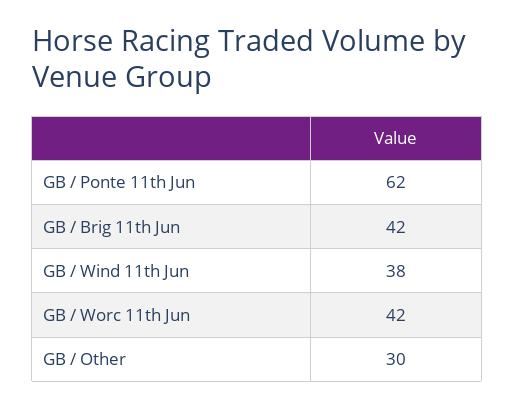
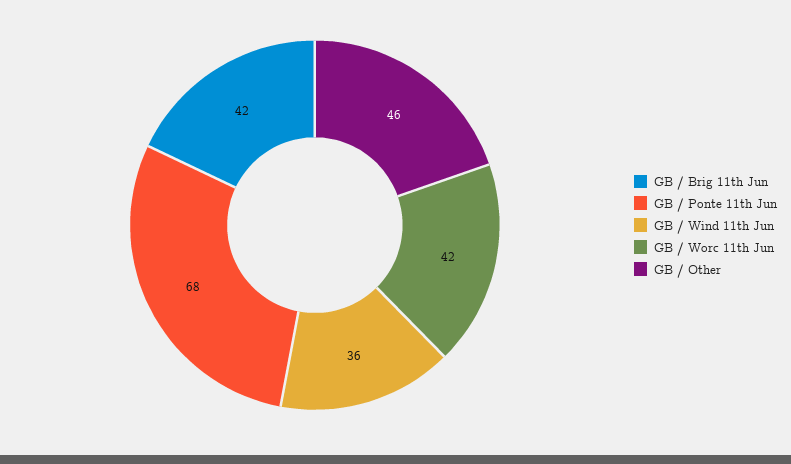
  {
-   "GB / Ponte 11th Jun": 62,
+   "GB / Ponte 11th Jun": 68,
    "GB / Brig 11th Jun": 42,
-   "GB / Wind 11th Jun": 38,
+   "GB / Wind 11th Jun": 36,
    "GB / Worc 11th Jun": 42,
-   "GB / Other": 30
+   "GB / Other": 46
  }

